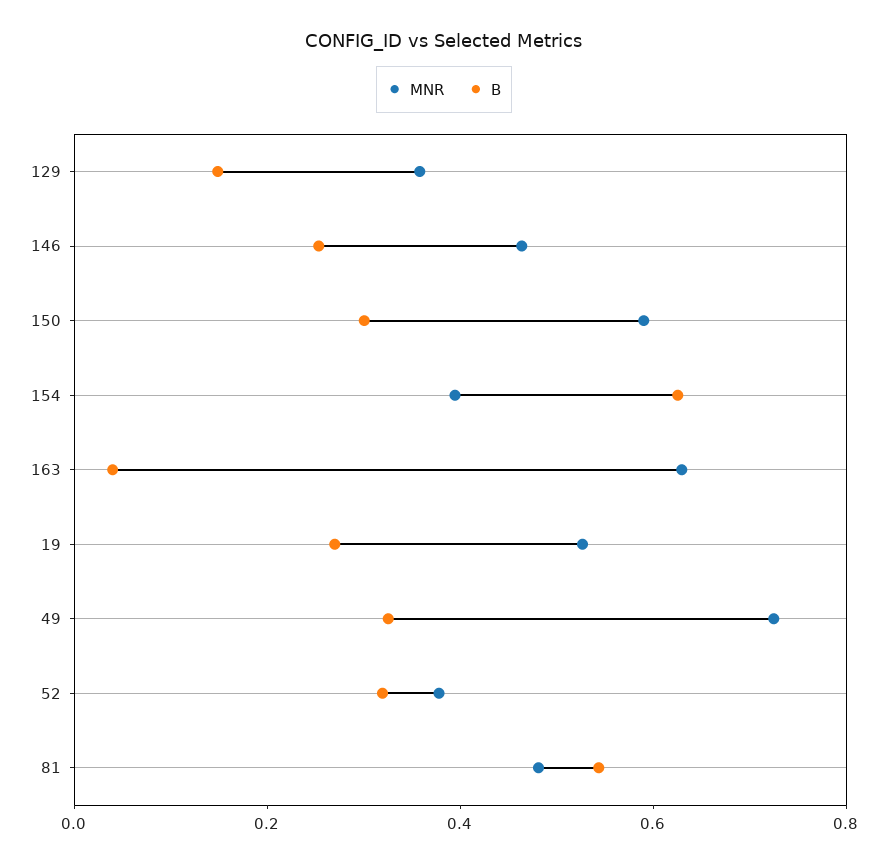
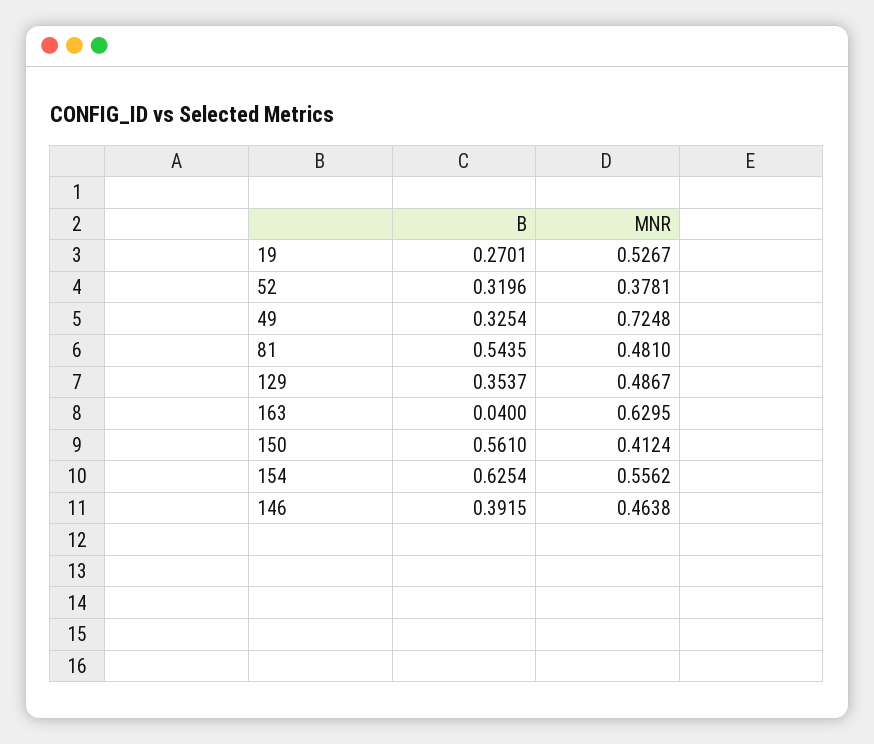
  {
    "MNR": {
-     "129": 0.35,
+     "129": 0.4867,
      "146": 0.4638,
-     "150": 0.6,
+     "150": 0.4124,
-     "154": 0.4,
+     "154": 0.5562,
      "163": 0.6295,
      "19": 0.5267,
      "49": 0.7248,
      "52": 0.3781,
      "81": 0.481
    },
    "B": {
-     "129": 0.15,
+     "129": 0.3537,
-     "146": 0.25,
+     "146": 0.3915,
-     "150": 0.3,
+     "150": 0.561,
      "154": 0.6254,
      "163": 0.04,
      "19": 0.2701,
      "49": 0.3254,
      "52": 0.3196,
      "81": 0.5435
    }
  }

